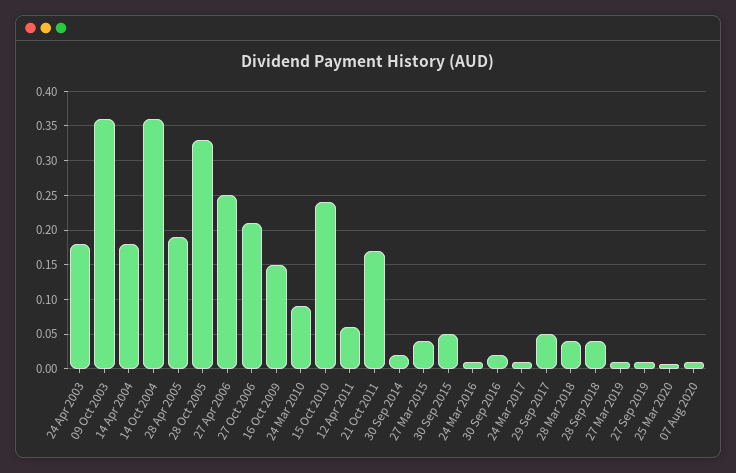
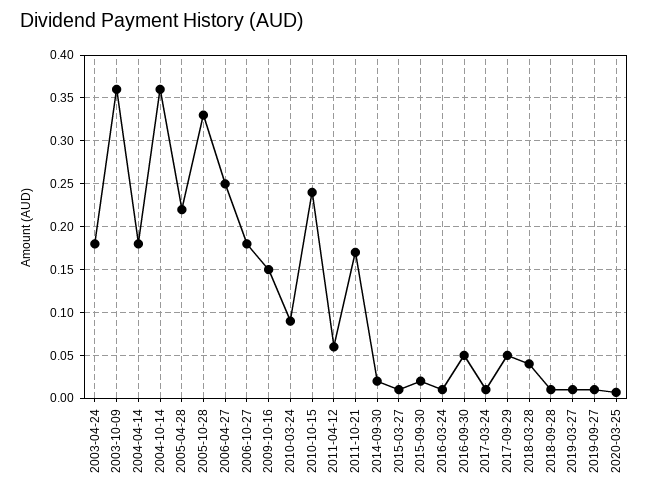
  {
    "24 Apr 2003": 0.18,
    "09 Oct 2003": 0.36,
    "14 Apr 2004": 0.18,
    "14 Oct 2004": 0.36,
-   "28 Apr 2005": 0.19,
+   "28 Apr 2005": 0.22,
    "28 Oct 2005": 0.33,
    "27 Apr 2006": 0.25,
-   "27 Oct 2006": 0.21,
+   "27 Oct 2006": 0.18,
    "16 Oct 2009": 0.15,
    "24 Mar 2010": 0.09,
    "15 Oct 2010": 0.24,
    "12 Apr 2011": 0.06,
    "21 Oct 2011": 0.17,
    "30 Sep 2014": 0.02,
-   "27 Mar 2015": 0.04,
+   "27 Mar 2015": 0.01,
-   "30 Sep 2015": 0.05,
+   "30 Sep 2015": 0.02,
    "24 Mar 2016": 0.01,
-   "30 Sep 2016": 0.02,
+   "30 Sep 2016": 0.05,
    "24 Mar 2017": 0.01,
    "29 Sep 2017": 0.05,
    "28 Mar 2018": 0.04,
-   "28 Sep 2018": 0.04,
+   "28 Sep 2018": 0.01,
    "27 Mar 2019": 0.01,
    "27 Sep 2019": 0.01,
-   "25 Mar 2020": 0.01,
+   "25 Mar 2020": 0.01
-   "07 Aug 2020": 0.01
  }

